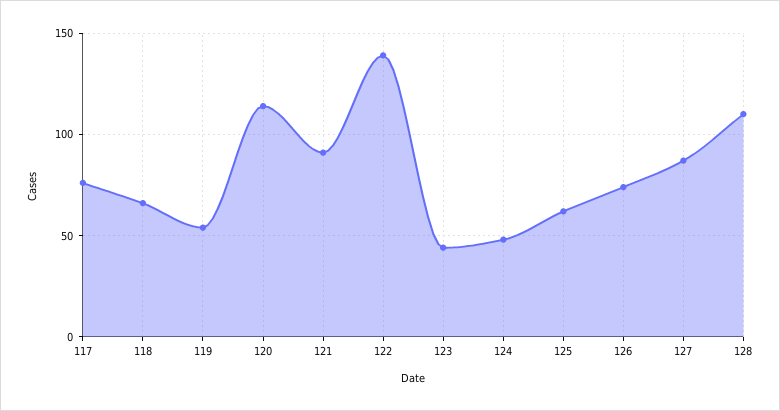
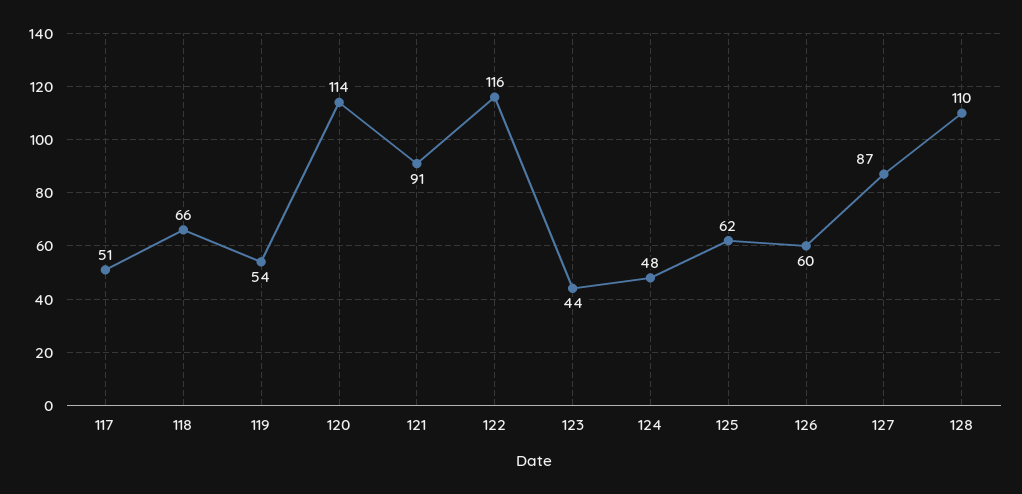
  {
-   "117": 75,
+   "117": 51,
    "118": 66,
    "119": 54,
    "120": 114,
    "121": 91,
-   "122": 140,
+   "122": 116,
    "123": 44,
    "124": 48,
    "125": 62,
-   "126": 75,
+   "126": 60,
    "127": 87,
    "128": 110
  }

